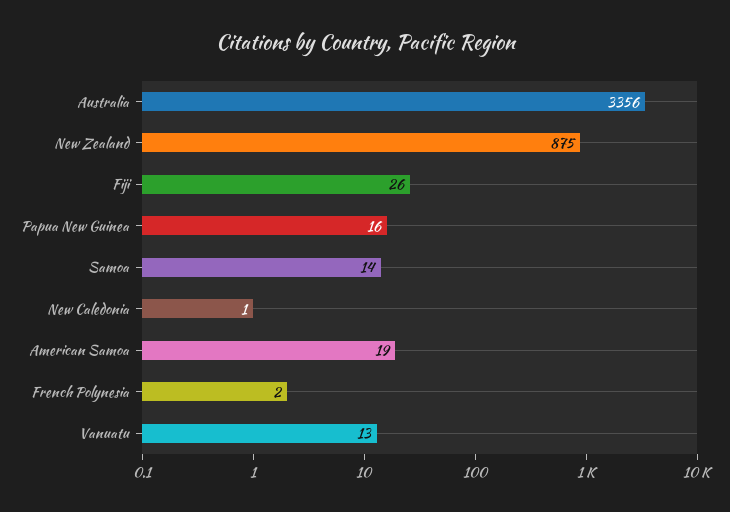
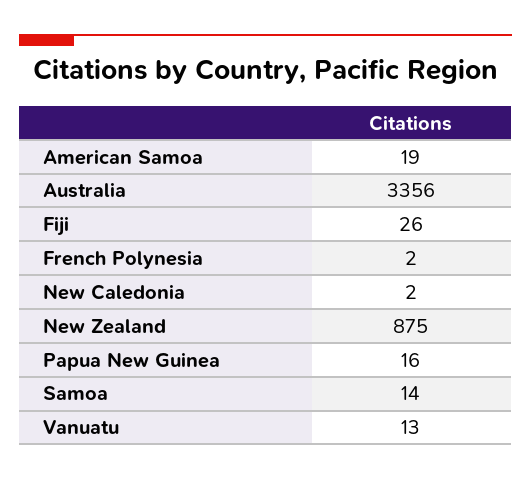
  {
    "Australia": 3356,
    "New Zealand": 875,
    "Fiji": 26,
    "Papua New Guinea": 16,
    "Samoa": 14,
-   "New Caledonia": 1,
+   "New Caledonia": 2,
    "American Samoa": 19,
    "French Polynesia": 2,
    "Vanuatu": 13
  }

